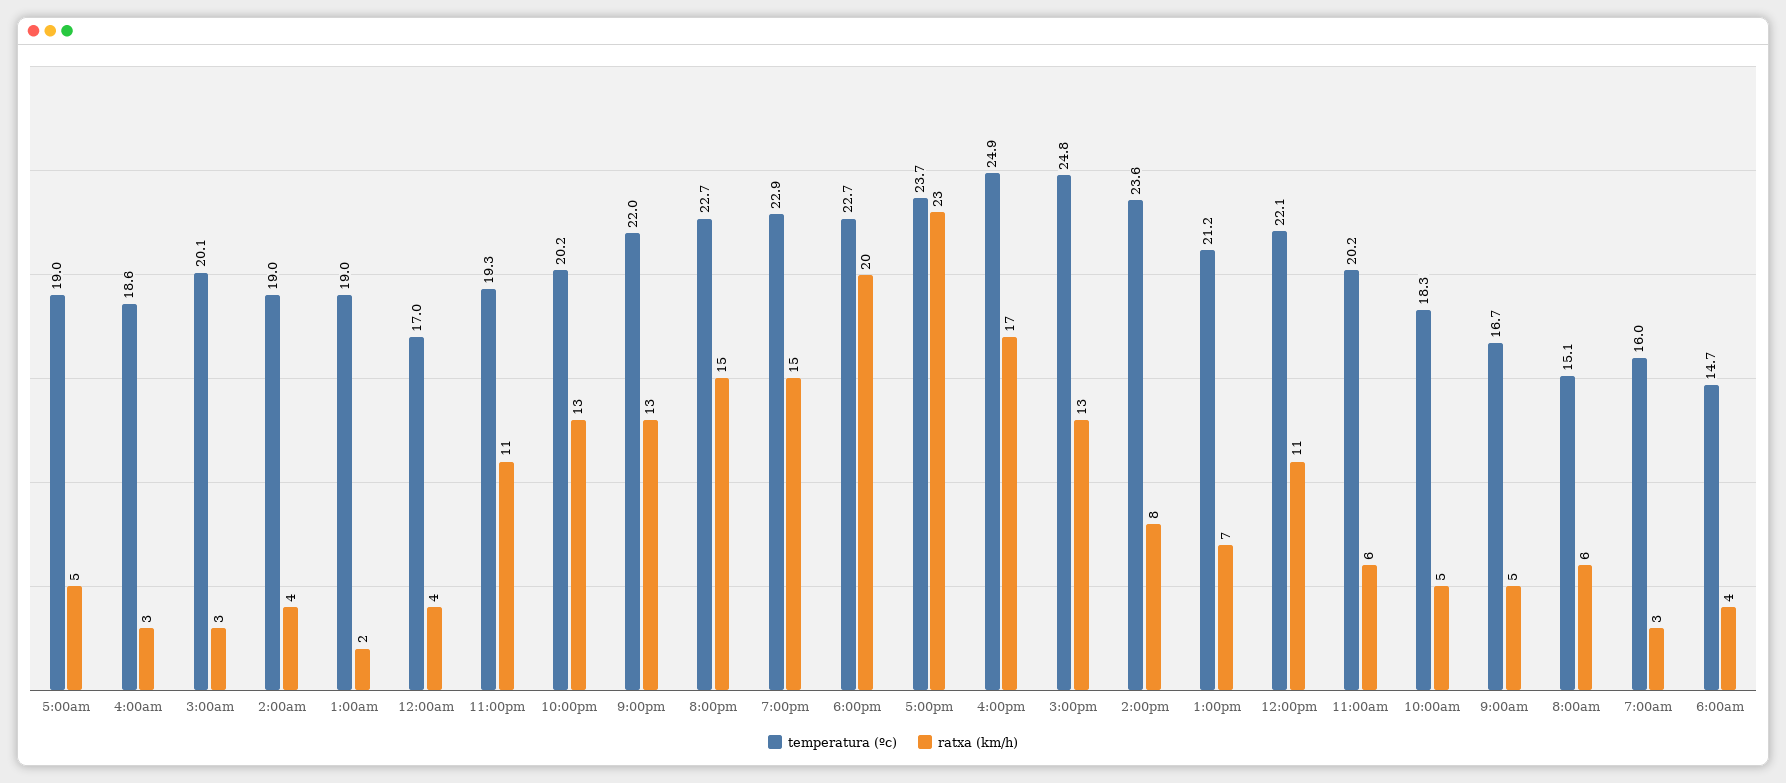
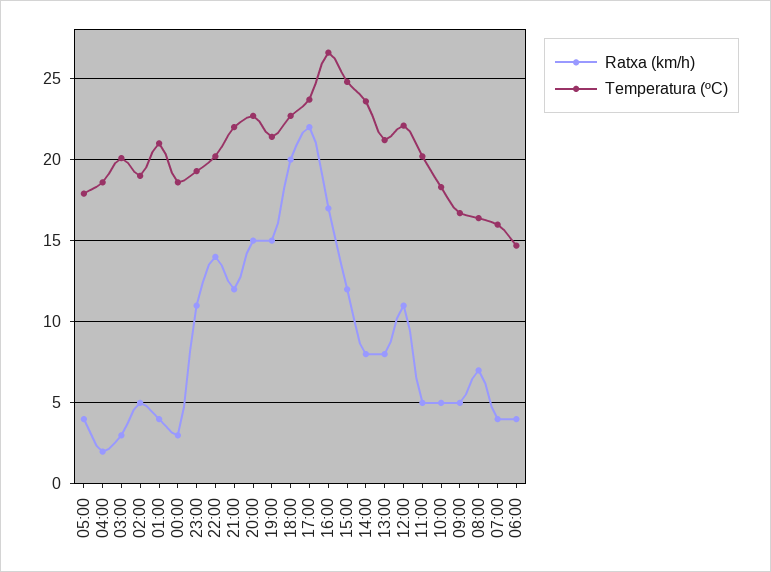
  {
    "temperatura (ºc)": {
-     "5:00am": 19,
+     "5:00am": 18,
      "4:00am": 18.6,
      "3:00am": 20.1,
      "2:00am": 19,
-     "1:00am": 19,
+     "1:00am": 21,
-     "12:00am": 17,
+     "12:00am": 18.5,
      "11:00pm": 19.3,
      "10:00pm": 20.2,
      "9:00pm": 22,
      "8:00pm": 22.7,
-     "7:00pm": 22.9,
+     "7:00pm": 21.5,
      "6:00pm": 22.7,
      "5:00pm": 23.7,
-     "4:00pm": 24.9,
+     "4:00pm": 26.5,
      "3:00pm": 24.8,
      "2:00pm": 23.6,
      "1:00pm": 21.2,
      "12:00pm": 22.1,
      "11:00am": 20.2,
      "10:00am": 18.3,
      "9:00am": 16.7,
-     "8:00am": 15.1,
+     "8:00am": 16.5,
      "7:00am": 16,
      "6:00am": 14.7
    },
    "ratxa (km/h)": {
-     "5:00am": 5,
+     "5:00am": 4,
-     "4:00am": 3,
+     "4:00am": 2,
      "3:00am": 3,
-     "2:00am": 4,
+     "2:00am": 5,
-     "1:00am": 2,
+     "1:00am": 4,
-     "12:00am": 4,
+     "12:00am": 3,
      "11:00pm": 11,
-     "10:00pm": 13,
+     "10:00pm": 14,
-     "9:00pm": 13,
+     "9:00pm": 12,
      "8:00pm": 15,
      "7:00pm": 15,
      "6:00pm": 20,
-     "5:00pm": 23,
+     "5:00pm": 22,
      "4:00pm": 17,
-     "3:00pm": 13,
+     "3:00pm": 12,
      "2:00pm": 8,
-     "1:00pm": 7,
+     "1:00pm": 8,
      "12:00pm": 11,
-     "11:00am": 6,
+     "11:00am": 5,
      "10:00am": 5,
      "9:00am": 5,
-     "8:00am": 6,
+     "8:00am": 7,
-     "7:00am": 3,
+     "7:00am": 4,
      "6:00am": 4
    }
  }

